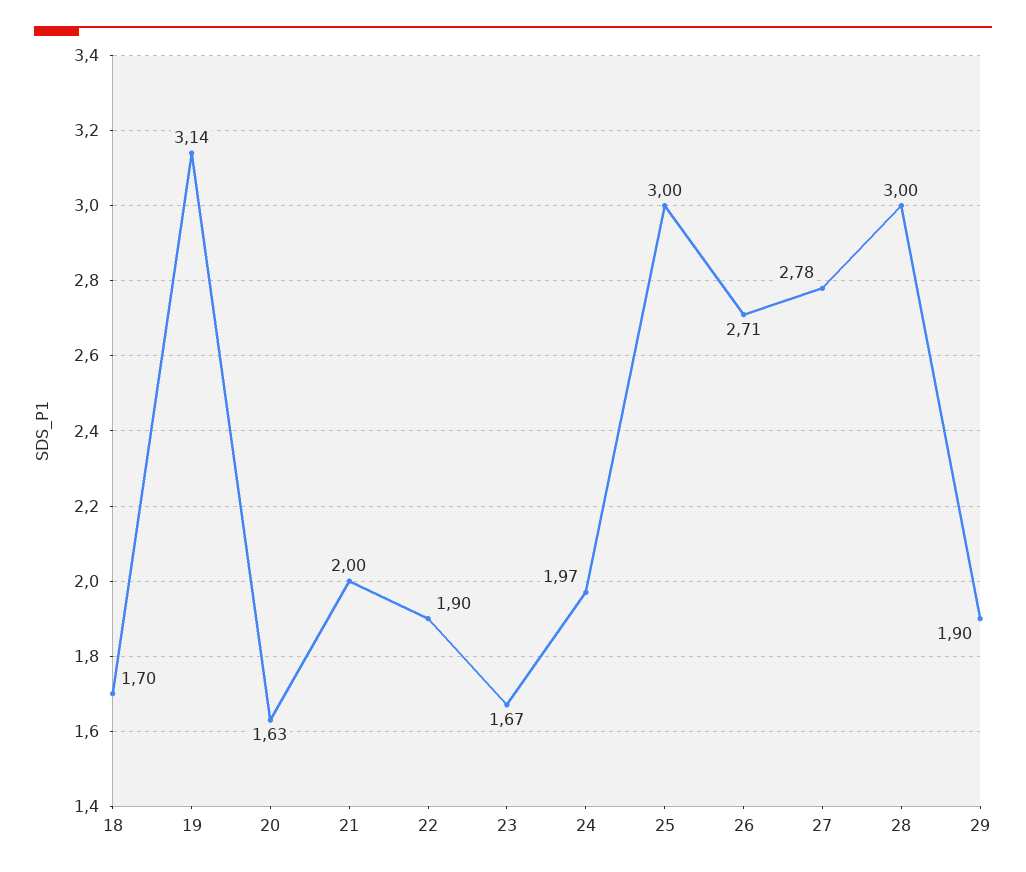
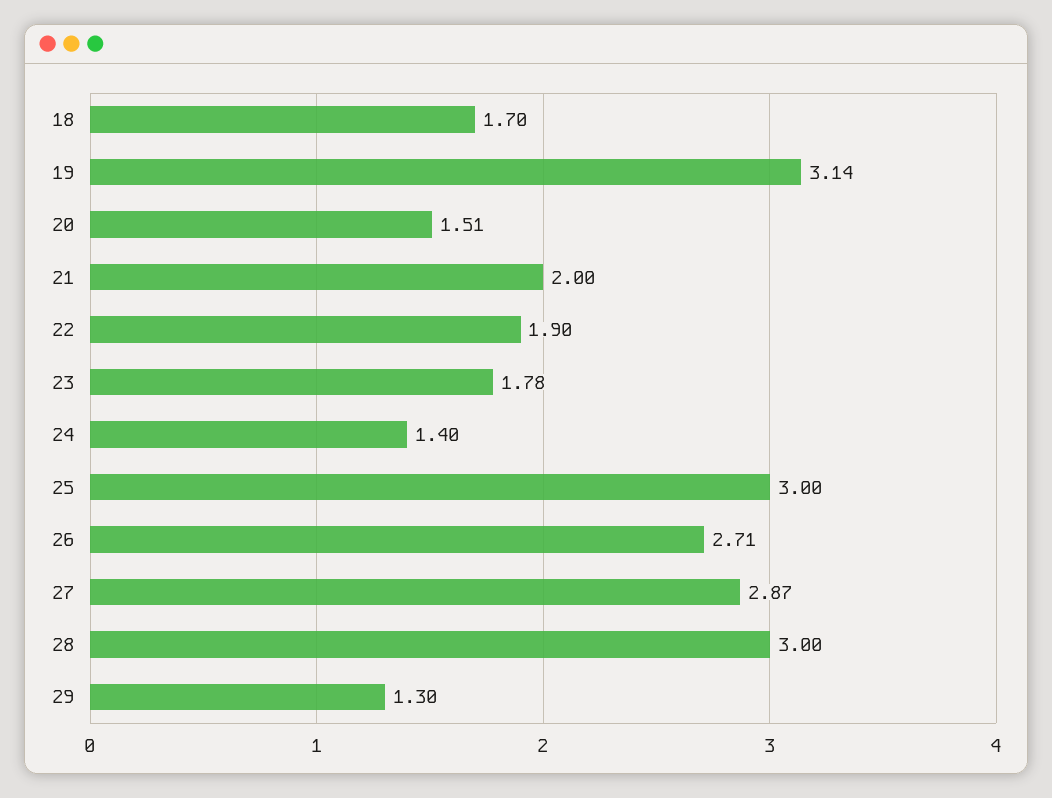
  {
    "18": 1.7,
    "19": 3.14,
-   "20": 1.63,
+   "20": 1.51,
    "21": 2,
    "22": 1.9,
-   "23": 1.67,
+   "23": 1.78,
-   "24": 1.97,
+   "24": 1.4,
    "25": 3,
    "26": 2.71,
-   "27": 2.78,
+   "27": 2.87,
    "28": 3,
-   "29": 1.9
+   "29": 1.3
  }

